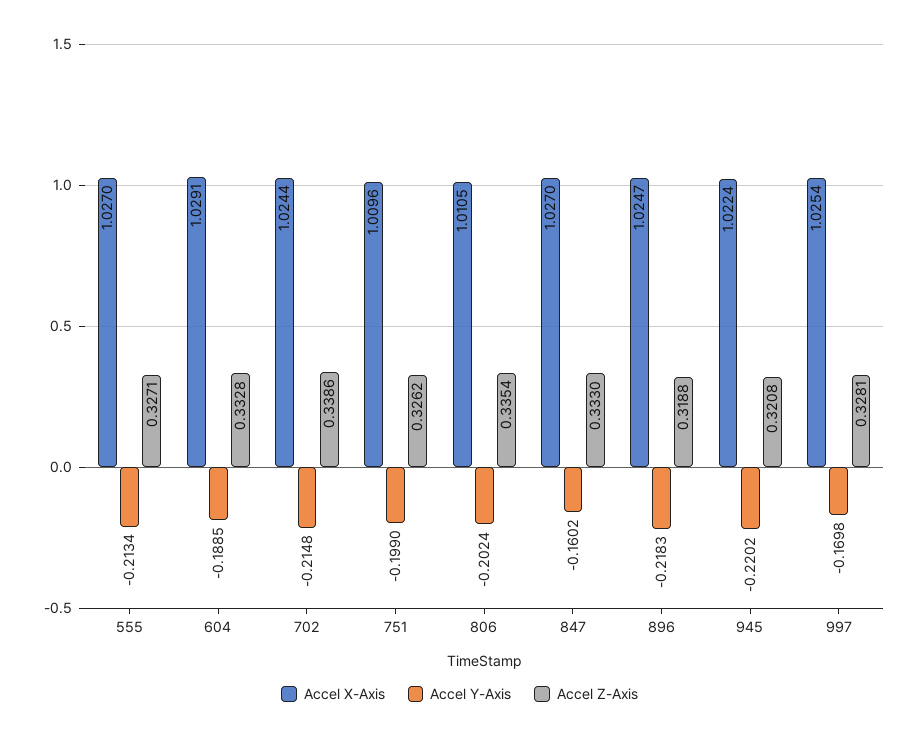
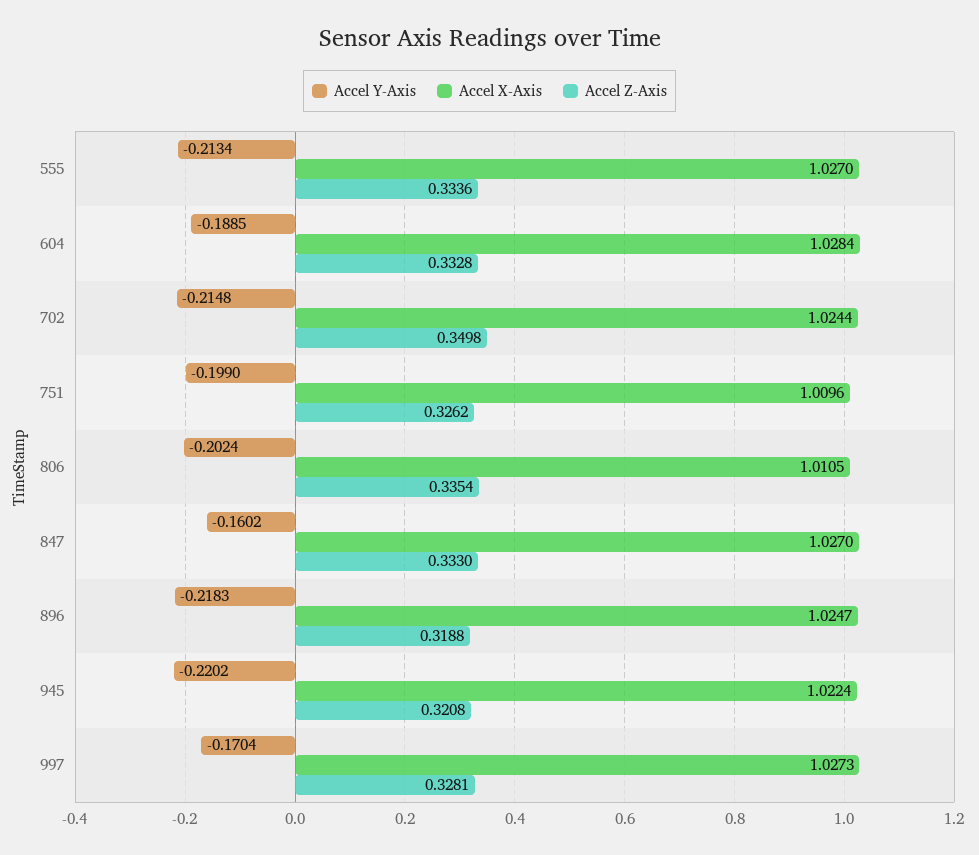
  {
    "Accel X-Axis": {
      "555": 1.027,
-     "604": 1.0291,
+     "604": 1.0284,
      "702": 1.0244,
      "751": 1.0096,
      "806": 1.0105,
      "847": 1.027,
      "896": 1.0247,
      "945": 1.0224,
-     "997": 1.0254
+     "997": 1.0273
    },
    "Accel Y-Axis": {
      "555": -0.2134,
      "604": -0.1885,
      "702": -0.2148,
      "751": -0.199,
      "806": -0.2024,
      "847": -0.1602,
      "896": -0.2183,
      "945": -0.2202,
-     "997": -0.1698
+     "997": -0.1704
    },
    "Accel Z-Axis": {
-     "555": 0.3271,
+     "555": 0.3336,
      "604": 0.3328,
-     "702": 0.3386,
+     "702": 0.3498,
      "751": 0.3262,
      "806": 0.3354,
      "847": 0.333,
      "896": 0.3188,
      "945": 0.3208,
      "997": 0.3281
    }
  }

